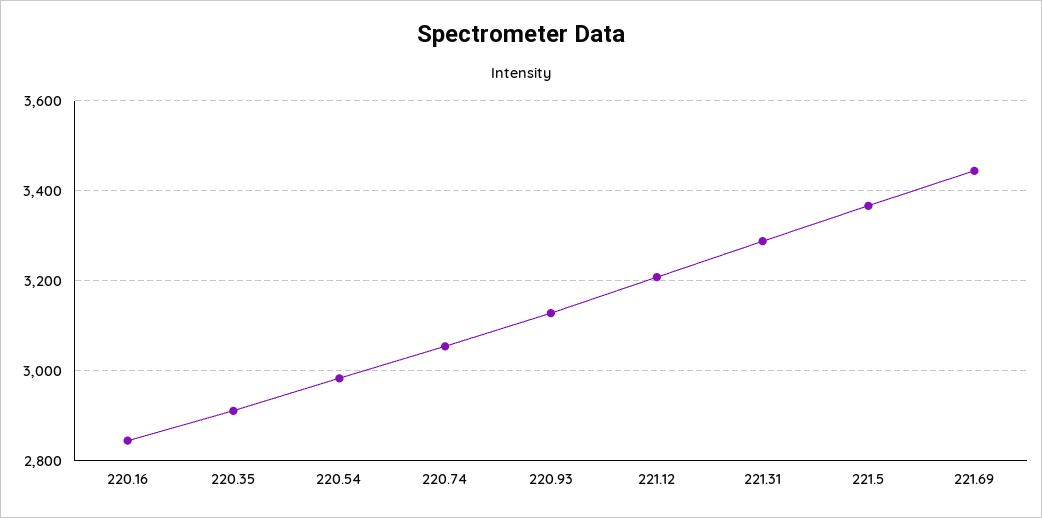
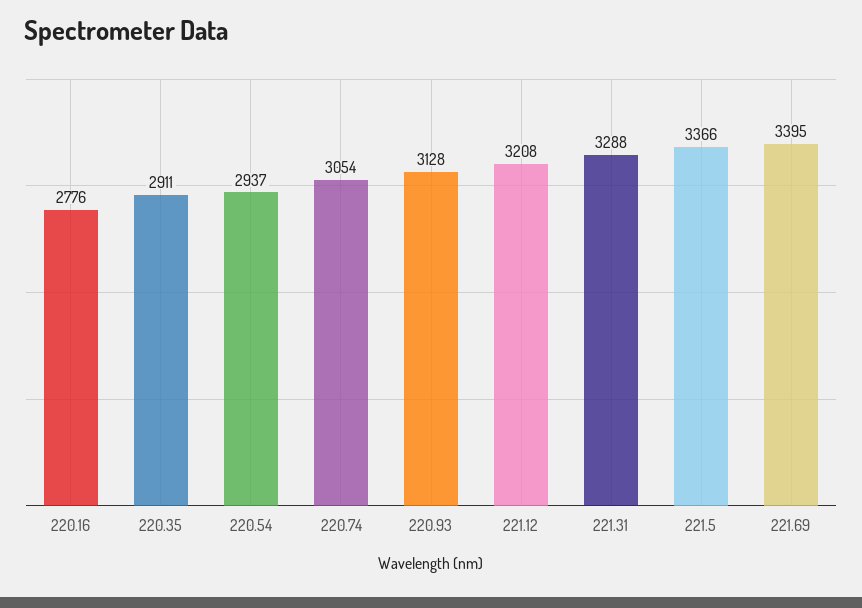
  {
-   "220.16": 2840,
+   "220.16": 2776,
    "220.35": 2911,
-   "220.54": 2980,
+   "220.54": 2937,
    "220.74": 3054,
    "220.93": 3128,
    "221.12": 3208,
    "221.31": 3288,
    "221.5": 3366,
-   "221.69": 3440
+   "221.69": 3395
  }

